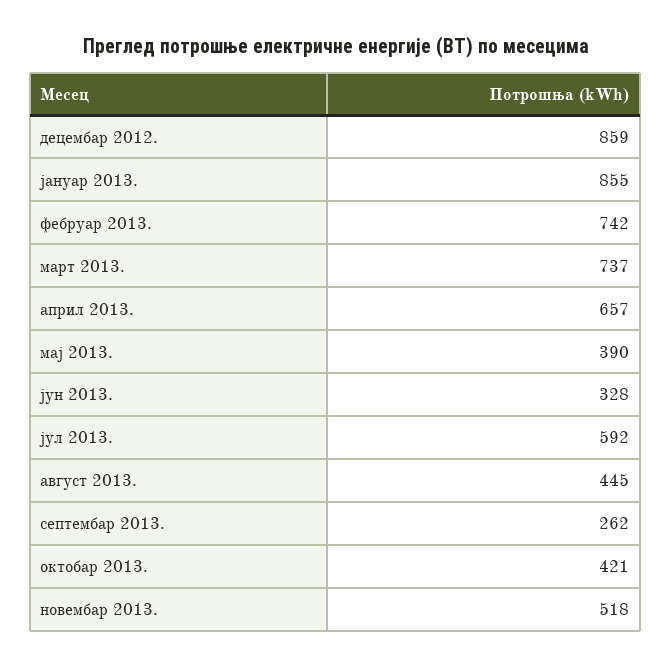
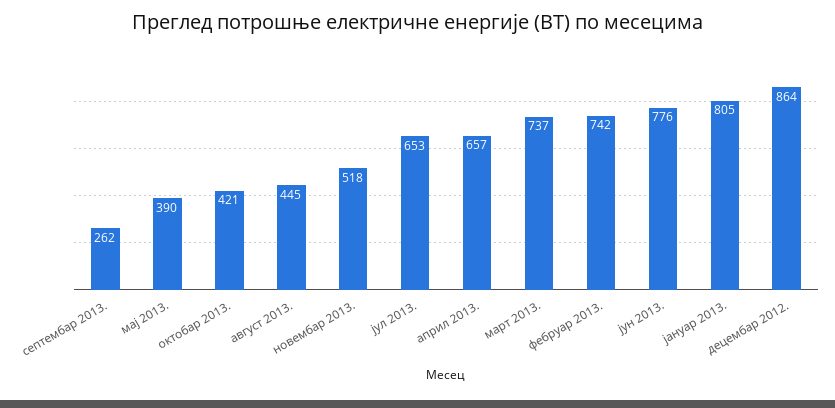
  {
-   "децембар 2012.": 859,
+   "децембар 2012.": 864,
-   "јануар 2013.": 855,
+   "јануар 2013.": 805,
    "фебруар 2013.": 742,
    "март 2013.": 737,
    "април 2013.": 657,
    "мај 2013.": 390,
-   "јун 2013.": 328,
+   "јун 2013.": 776,
-   "јул 2013.": 592,
+   "јул 2013.": 653,
    "август 2013.": 445,
    "септембар 2013.": 262,
    "октобар 2013.": 421,
    "новембар 2013.": 518
  }

